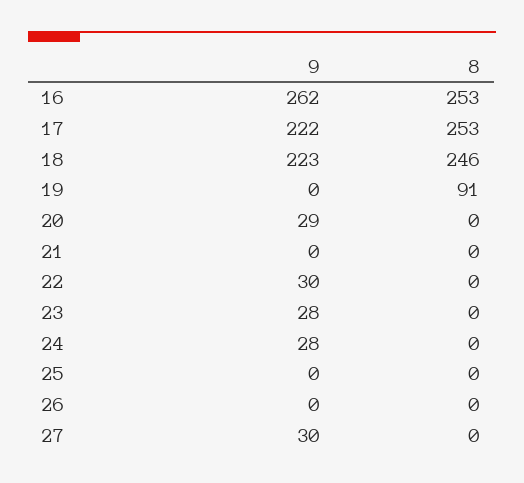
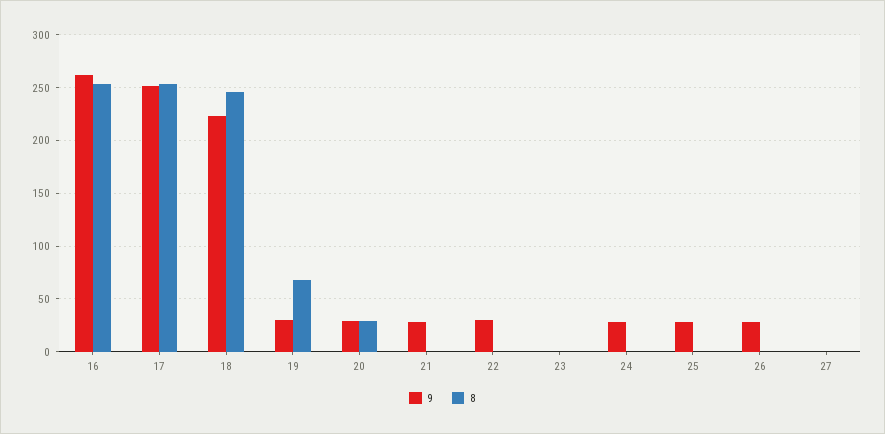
  {
    "9": {
      "16": 262,
-     "17": 222,
+     "17": 250,
      "18": 223,
-     "19": 0,
+     "19": 30,
      "20": 29,
-     "21": 0,
+     "21": 30,
      "22": 30,
-     "23": 28,
+     "23": 0,
      "24": 28,
-     "25": 0,
+     "25": 30,
-     "26": 0,
+     "26": 30,
-     "27": 30
+     "27": 0
    },
    "8": {
      "16": 253,
      "17": 253,
      "18": 246,
-     "19": 91,
+     "19": 70,
-     "20": 0,
+     "20": 30,
      "21": 0,
      "22": 0,
      "23": 0,
      "24": 0,
      "25": 0,
      "26": 0,
      "27": 0
    }
  }

